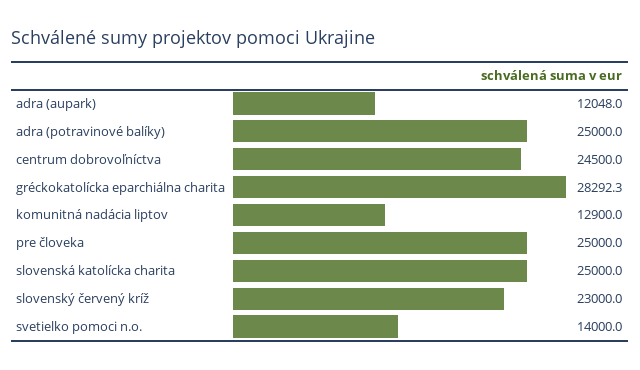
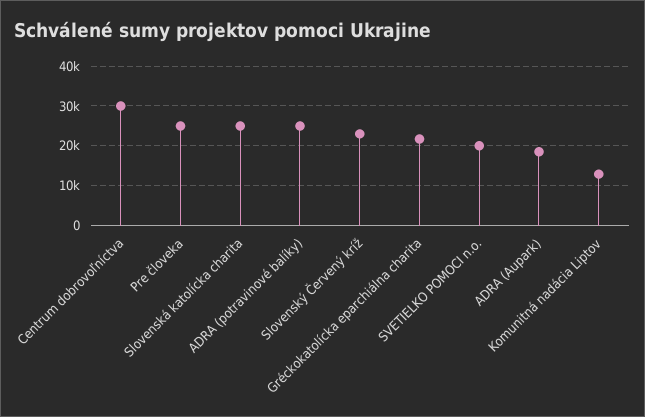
  {
-   "adra (aupark)": 12048,
+   "adra (aupark)": 18000,
    "adra (potravinové balíky)": 25000,
-   "centrum dobrovoľníctva": 24500,
+   "centrum dobrovoľníctva": 30000,
-   "gréckokatolícka eparchiálna charita": 28292.3,
+   "gréckokatolícka eparchiálna charita": 22000,
    "komunitná nadácia liptov": 12900,
    "pre človeka": 25000,
    "slovenská katolícka charita": 25000,
    "slovenský červený kríž": 23000,
-   "svetielko pomoci n.o.": 14000
+   "svetielko pomoci n.o.": 20000
  }

